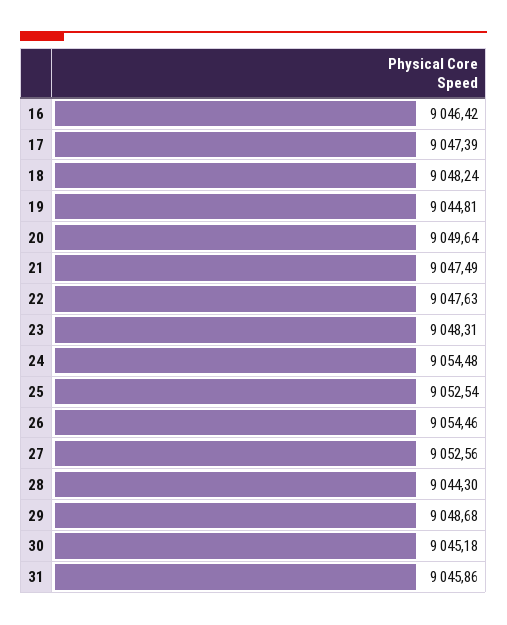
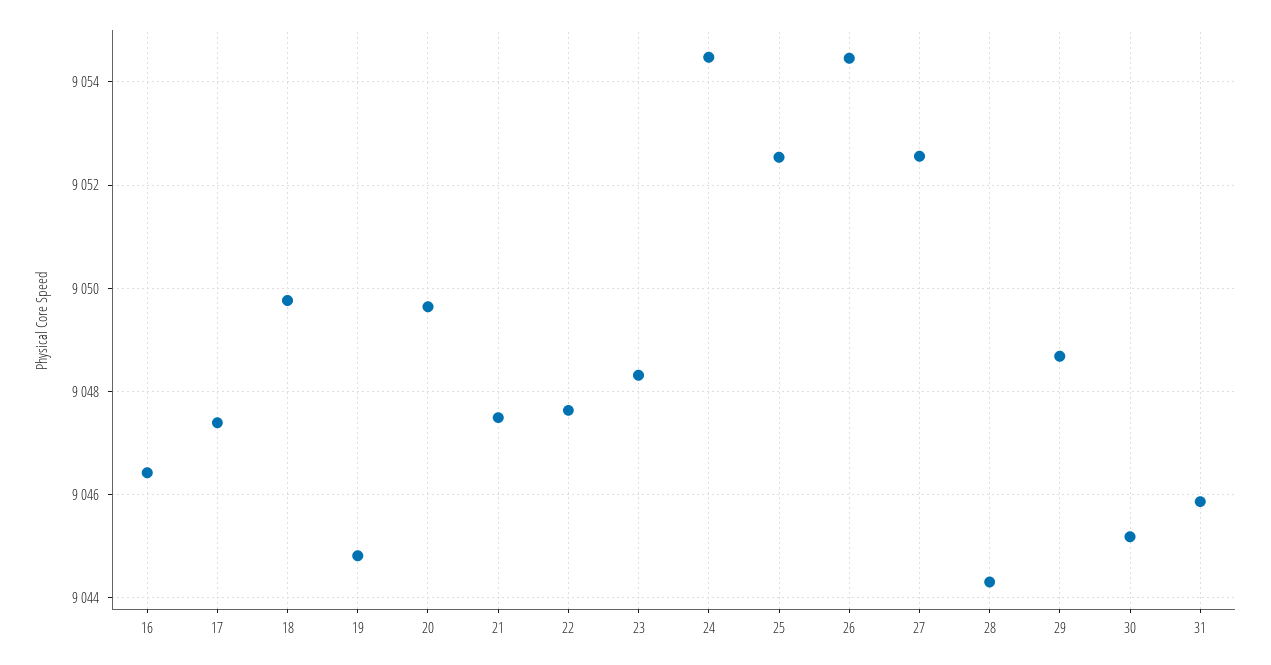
  {
    "16": 9046.42,
    "17": 9047.39,
-   "18": 9048.24,
+   "18": 9049.8,
    "19": 9044.81,
    "20": 9049.64,
    "21": 9047.49,
    "22": 9047.63,
    "23": 9048.31,
    "24": 9054.48,
    "25": 9052.54,
    "26": 9054.46,
    "27": 9052.56,
    "28": 9044.3,
    "29": 9048.68,
    "30": 9045.18,
    "31": 9045.86
  }

